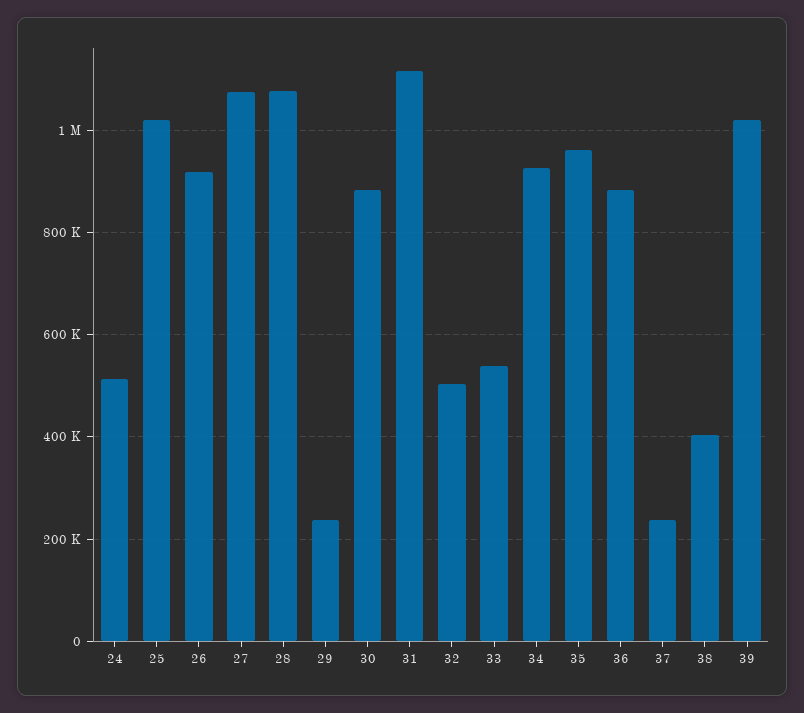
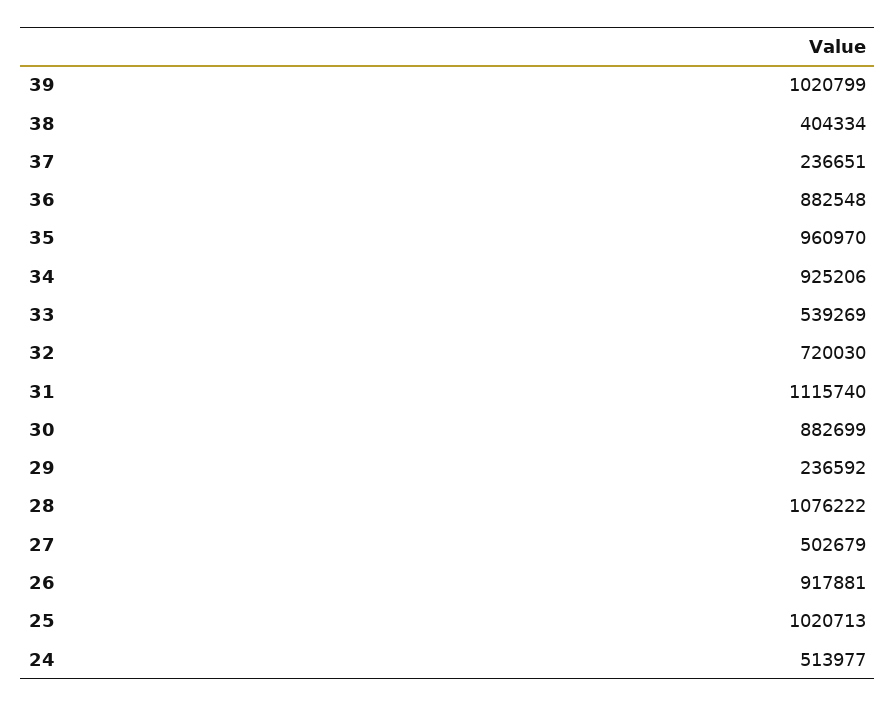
  {
    "24": 513977,
    "25": 1020713,
    "26": 917881,
-   "27": 1080000,
+   "27": 502679,
    "28": 1076222,
    "29": 236592,
    "30": 882699,
    "31": 1115740,
-   "32": 500000,
+   "32": 720030,
    "33": 539269,
    "34": 925206,
    "35": 960970,
    "36": 882548,
    "37": 236651,
    "38": 404334,
    "39": 1020799
  }

